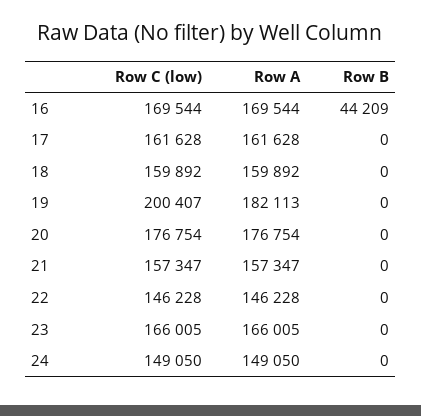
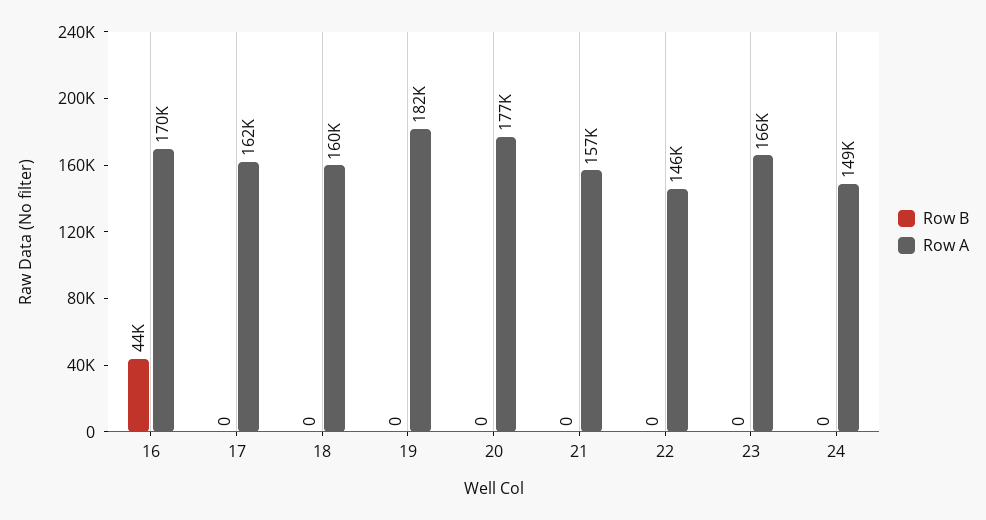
  {
-   "Row C (low)": {
-     "16": 169544,
-     "17": 161628,
-     "18": 159892,
-     "19": 200407,
-     "20": 176754,
-     "21": 157347,
-     "22": 146228,
-     "23": 166005,
-     "24": 149050
-   },
    "Row A": {
      "16": 169544,
      "17": 161628,
      "18": 159892,
      "19": 182113,
      "20": 176754,
      "21": 157347,
      "22": 146228,
      "23": 166005,
      "24": 149050
    },
    "Row B": {
      "16": 44209,
      "17": 0,
      "18": 0,
      "19": 0,
      "20": 0,
      "21": 0,
      "22": 0,
      "23": 0,
      "24": 0
    }
  }

